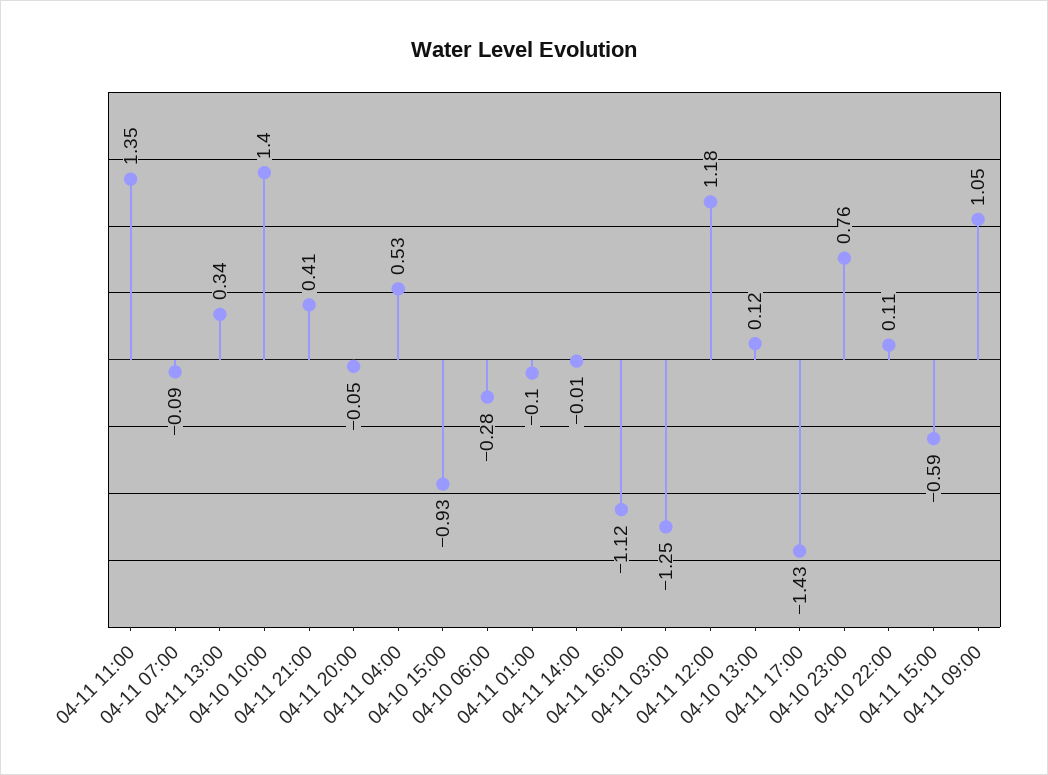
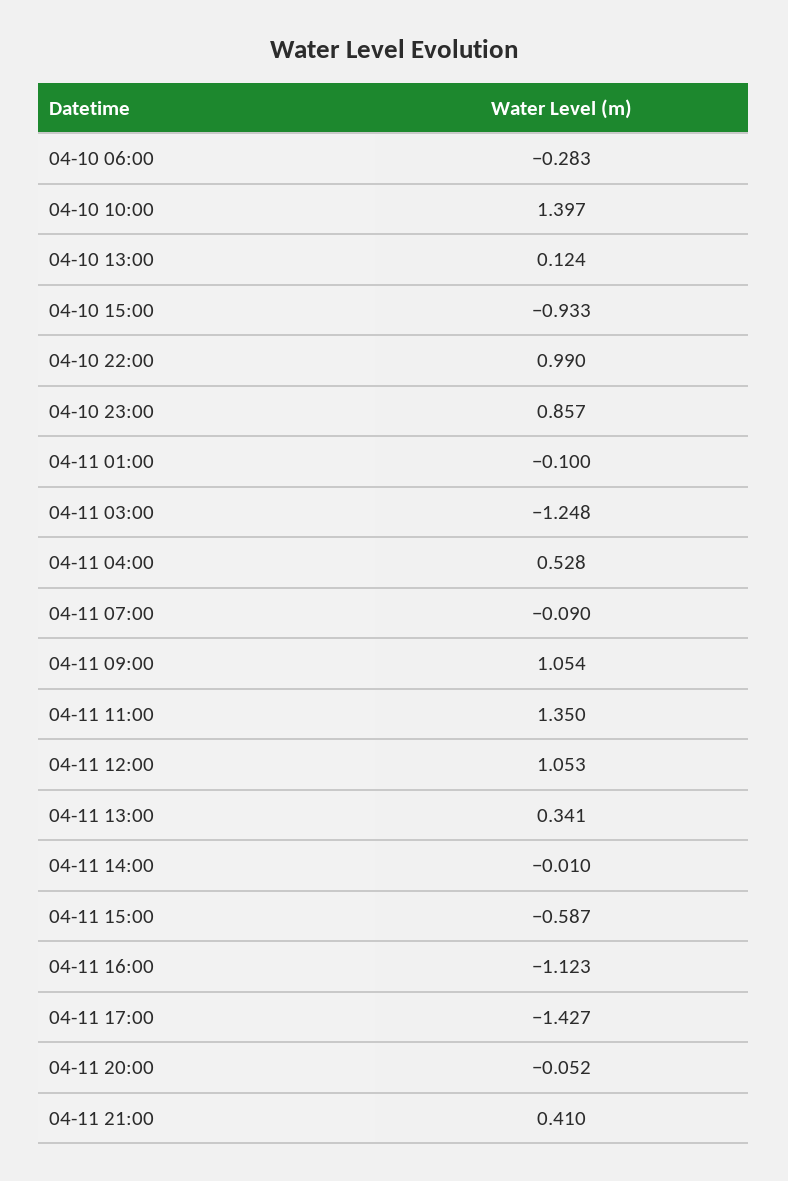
  {
    "04-11 11:00": 1.35,
    "04-11 07:00": -0.09,
    "04-11 13:00": 0.341,
    "04-10 10:00": 1.397,
    "04-11 21:00": 0.41,
    "04-11 20:00": -0.052,
    "04-11 04:00": 0.528,
    "04-10 15:00": -0.933,
    "04-10 06:00": -0.283,
    "04-11 01:00": -0.1,
    "04-11 14:00": -0.01,
    "04-11 16:00": -1.123,
    "04-11 03:00": -1.248,
-   "04-11 12:00": 1.18,
+   "04-11 12:00": 1.053,
    "04-10 13:00": 0.124,
    "04-11 17:00": -1.427,
-   "04-10 23:00": 0.76,
+   "04-10 23:00": 0.857,
-   "04-10 22:00": 0.11,
+   "04-10 22:00": 0.99,
    "04-11 15:00": -0.587,
    "04-11 09:00": 1.054
  }

